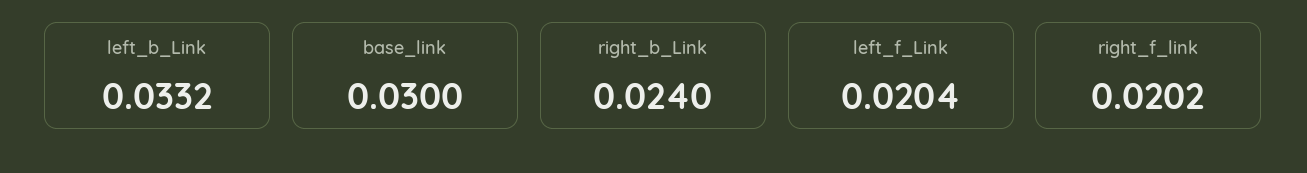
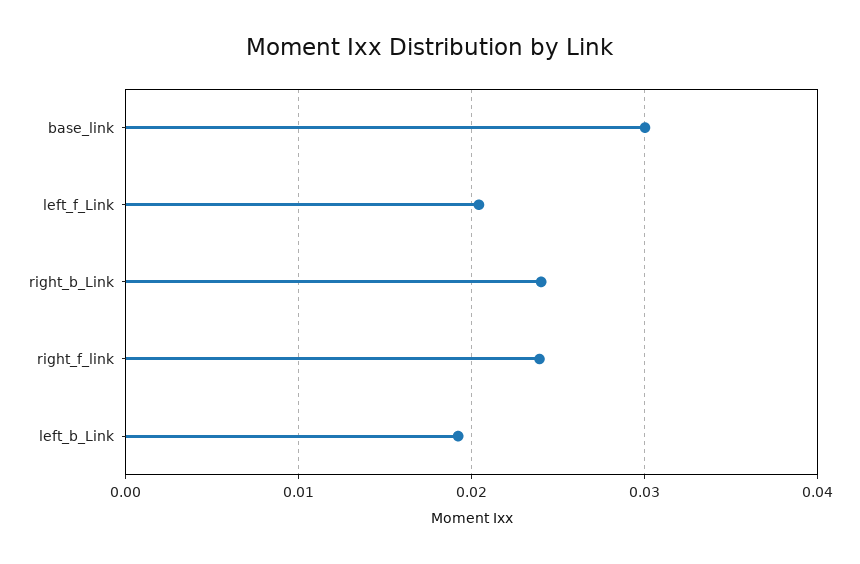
  {
-   "left_b_Link": 0.0332,
+   "left_b_Link": 0.019,
    "base_link": 0.03,
    "right_b_Link": 0.024,
    "left_f_Link": 0.0204,
-   "right_f_link": 0.0202
+   "right_f_link": 0.024
  }

